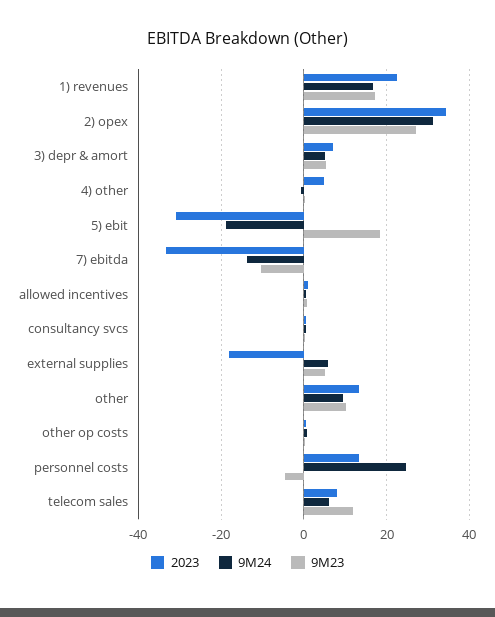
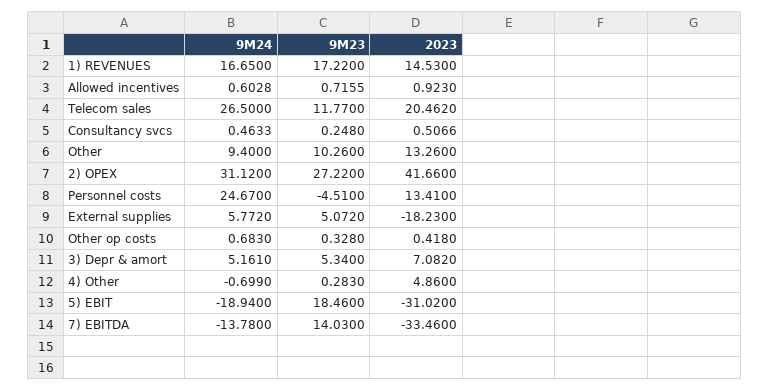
  {
    "2023": {
-     "1) revenues": 22,
+     "1) revenues": 14.53,
-     "2) opex": 34,
+     "2) opex": 41.66,
      "3) depr & amort": 7.082,
      "4) other": 4.86,
      "5) ebit": -31.02,
      "7) ebitda": -33.46,
      "allowed incentives": 0.923,
      "consultancy svcs": 0.5066,
      "external supplies": -18.23,
      "other": 13.26,
      "other op costs": 0.418,
      "personnel costs": 13.41,
-     "telecom sales": 8
+     "telecom sales": 20.462
    },
    "9M24": {
      "1) revenues": 16.65,
      "2) opex": 31.12,
      "3) depr & amort": 5.161,
      "4) other": -0.699,
      "5) ebit": -18.94,
      "7) ebitda": -13.78,
      "allowed incentives": 0.6028,
      "consultancy svcs": 0.4633,
      "external supplies": 5.772,
      "other": 9.4,
      "other op costs": 0.683,
      "personnel costs": 24.67,
-     "telecom sales": 6
+     "telecom sales": 26.5
    },
    "9M23": {
      "1) revenues": 17.22,
      "2) opex": 27.22,
      "3) depr & amort": 5.34,
      "4) other": 0.283,
      "5) ebit": 18.46,
-     "7) ebitda": -10,
+     "7) ebitda": 14.03,
      "allowed incentives": 0.7155,
      "consultancy svcs": 0.248,
      "external supplies": 5.072,
      "other": 10.26,
      "other op costs": 0.328,
      "personnel costs": -4.51,
      "telecom sales": 11.77
    }
  }

